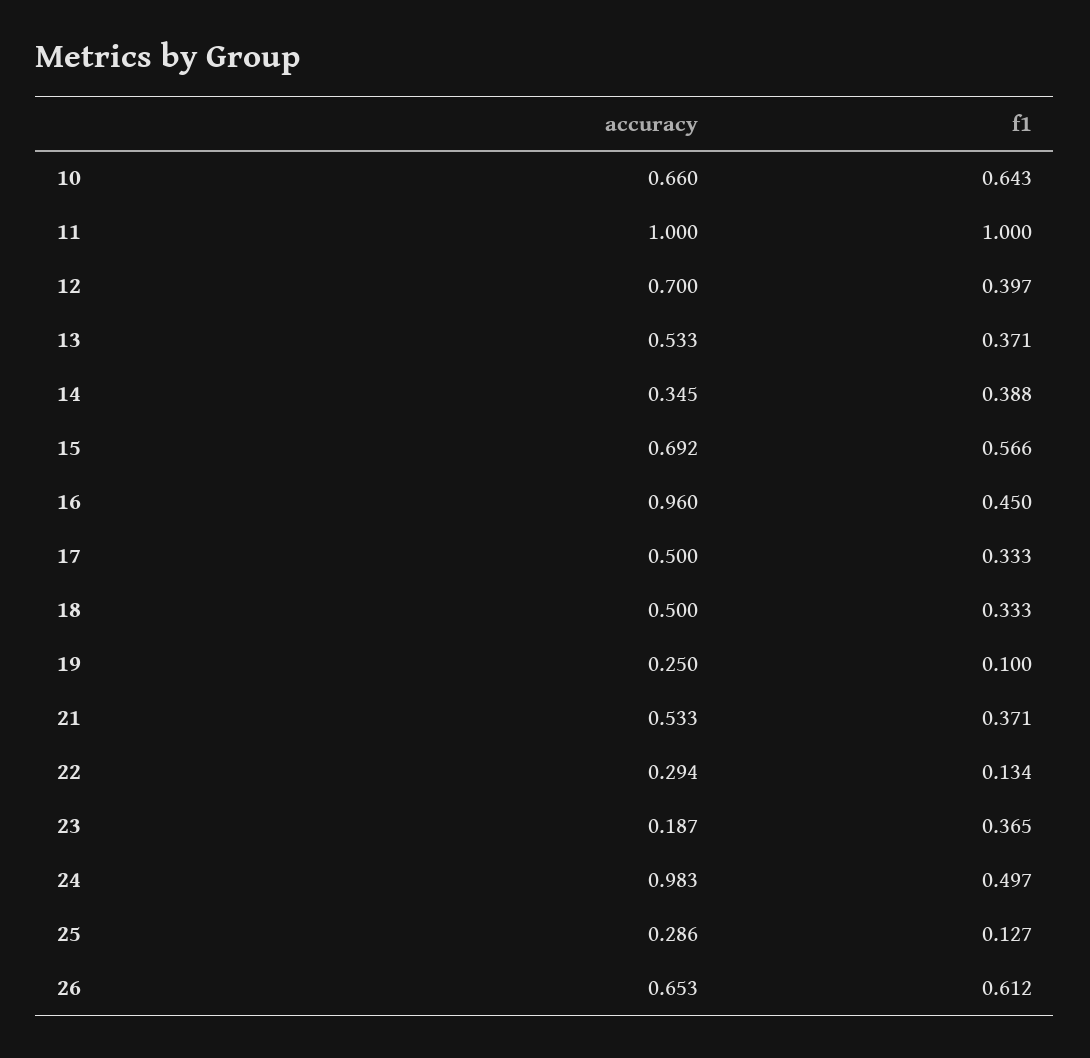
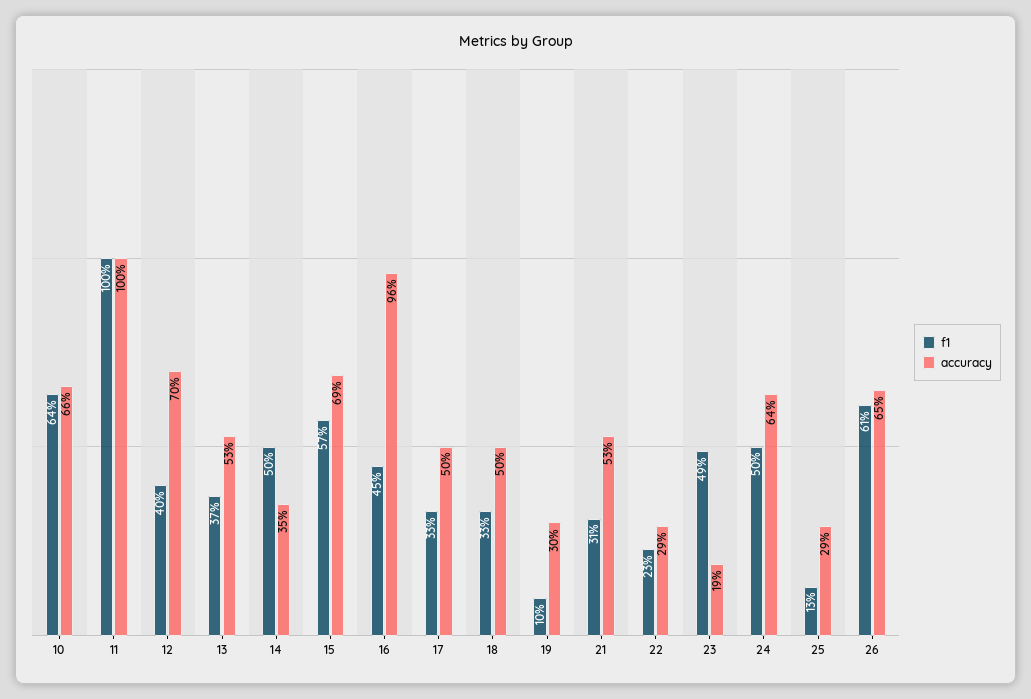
  {
    "accuracy": {
      "10": 0.66,
      "11": 1,
      "12": 0.7,
      "13": 0.533,
      "14": 0.345,
      "15": 0.692,
      "16": 0.96,
      "17": 0.5,
      "18": 0.5,
-     "19": 0.25,
+     "19": 0.3,
      "21": 0.533,
      "22": 0.294,
      "23": 0.187,
-     "24": 0.983,
+     "24": 0.64,
      "25": 0.286,
      "26": 0.653
    },
    "f1": {
      "10": 0.643,
      "11": 1,
      "12": 0.397,
      "13": 0.371,
-     "14": 0.388,
+     "14": 0.5,
      "15": 0.566,
      "16": 0.45,
      "17": 0.333,
      "18": 0.333,
      "19": 0.1,
-     "21": 0.371,
+     "21": 0.31,
-     "22": 0.134,
+     "22": 0.23,
-     "23": 0.365,
+     "23": 0.49,
      "24": 0.497,
      "25": 0.127,
      "26": 0.612
    }
  }

